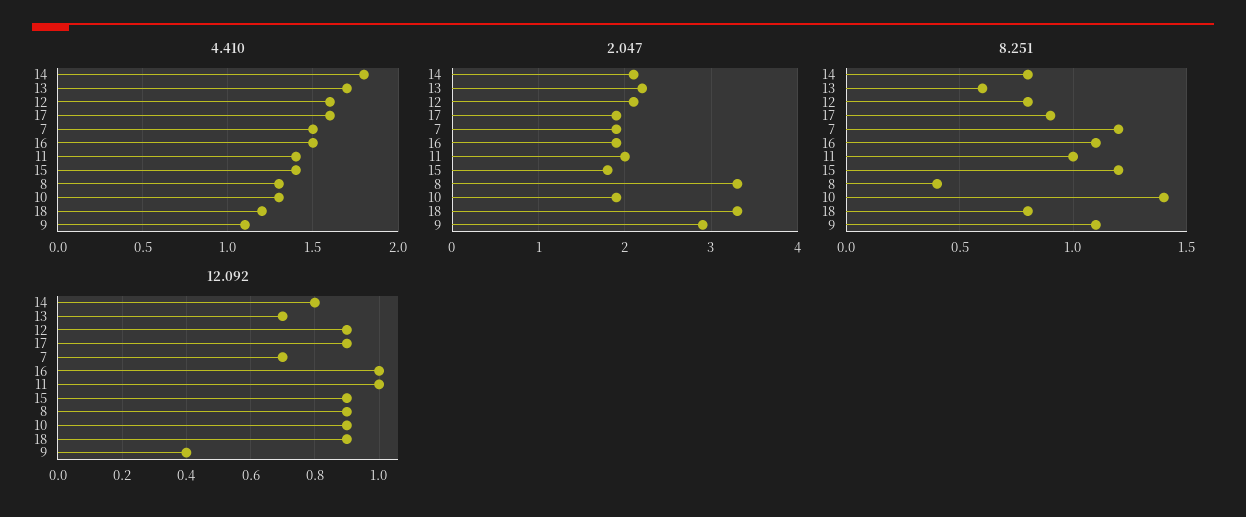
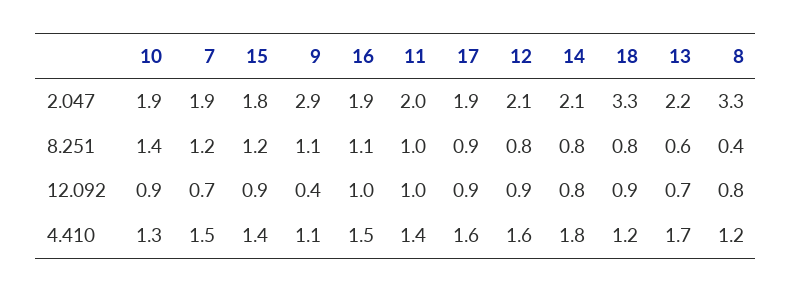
  {
    "4.410": {
      "14": 1.8,
      "13": 1.7,
      "12": 1.6,
      "17": 1.6,
      "7": 1.5,
      "16": 1.5,
      "11": 1.4,
      "15": 1.4,
-     "8": 1.3,
+     "8": 1.2,
      "10": 1.3,
      "18": 1.2,
      "9": 1.1
    },
    "2.047": {
      "14": 2.1,
      "13": 2.2,
      "12": 2.1,
      "17": 1.9,
      "7": 1.9,
      "16": 1.9,
      "11": 2,
      "15": 1.8,
      "8": 3.3,
      "10": 1.9,
      "18": 3.3,
      "9": 2.9
    },
    "8.251": {
      "14": 0.8,
      "13": 0.6,
      "12": 0.8,
      "17": 0.9,
      "7": 1.2,
      "16": 1.1,
      "11": 1,
      "15": 1.2,
      "8": 0.4,
      "10": 1.4,
      "18": 0.8,
      "9": 1.1
    },
    "12.092": {
      "14": 0.8,
      "13": 0.7,
      "12": 0.9,
      "17": 0.9,
      "7": 0.7,
      "16": 1,
      "11": 1,
      "15": 0.9,
-     "8": 0.9,
+     "8": 0.8,
      "10": 0.9,
      "18": 0.9,
      "9": 0.4
    }
  }

